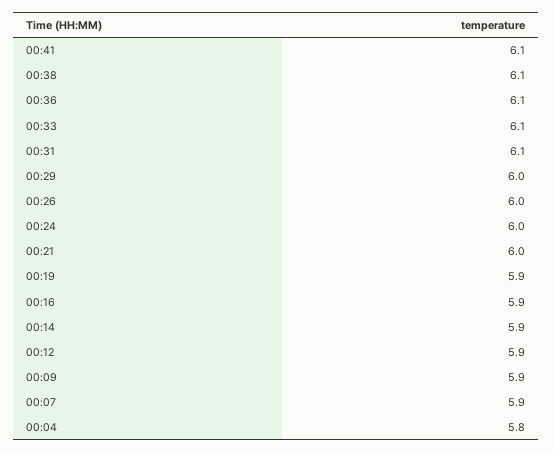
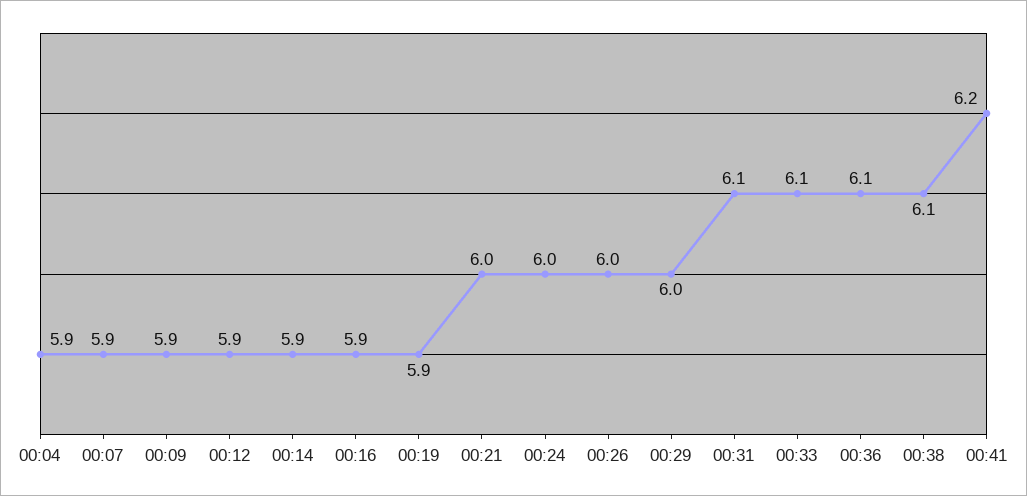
  {
-   "00:41": 6.1,
+   "00:41": 6.2,
    "00:38": 6.1,
    "00:36": 6.1,
    "00:33": 6.1,
    "00:31": 6.1,
    "00:29": 6,
    "00:26": 6,
    "00:24": 6,
    "00:21": 6,
    "00:19": 5.9,
    "00:16": 5.9,
    "00:14": 5.9,
    "00:12": 5.9,
    "00:09": 5.9,
    "00:07": 5.9,
-   "00:04": 5.8
+   "00:04": 5.9
  }

